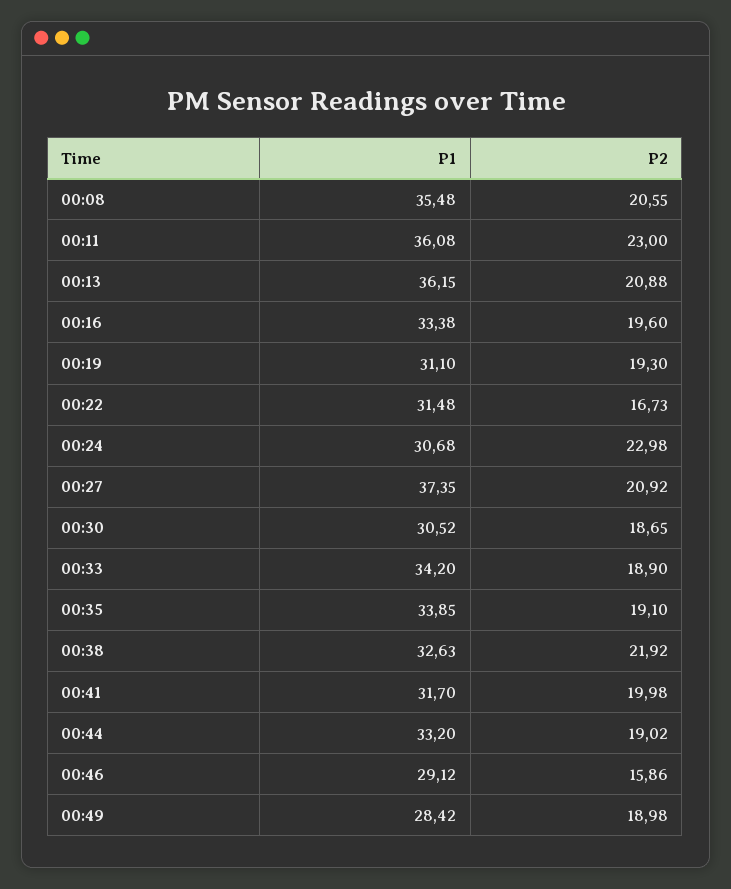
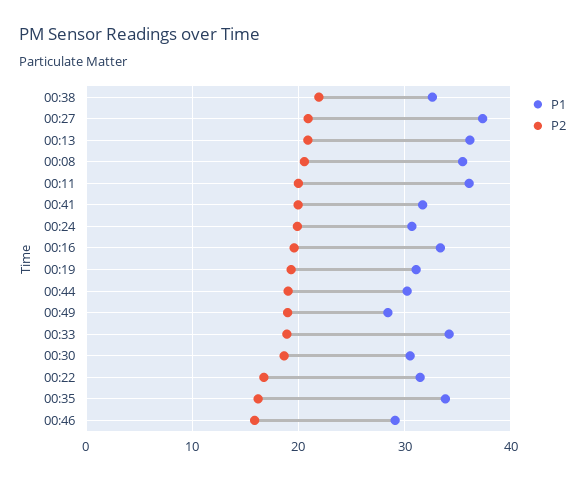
  {
    "P1": {
      "00:08": 35.48,
      "00:11": 36.08,
      "00:13": 36.15,
      "00:16": 33.38,
      "00:19": 31.1,
      "00:22": 31.48,
      "00:24": 30.68,
      "00:27": 37.35,
      "00:30": 30.52,
      "00:33": 34.2,
      "00:35": 33.85,
      "00:38": 32.63,
      "00:41": 31.7,
-     "00:44": 33.2,
+     "00:44": 30,
      "00:46": 29.12,
      "00:49": 28.42
    },
    "P2": {
      "00:08": 20.55,
-     "00:11": 23,
+     "00:11": 20,
      "00:13": 20.88,
      "00:16": 19.6,
      "00:19": 19.3,
      "00:22": 16.73,
-     "00:24": 22.98,
+     "00:24": 20,
      "00:27": 20.92,
      "00:30": 18.65,
      "00:33": 18.9,
-     "00:35": 19.1,
+     "00:35": 16,
      "00:38": 21.92,
      "00:41": 19.98,
      "00:44": 19.02,
      "00:46": 15.86,
      "00:49": 18.98
    }
  }

